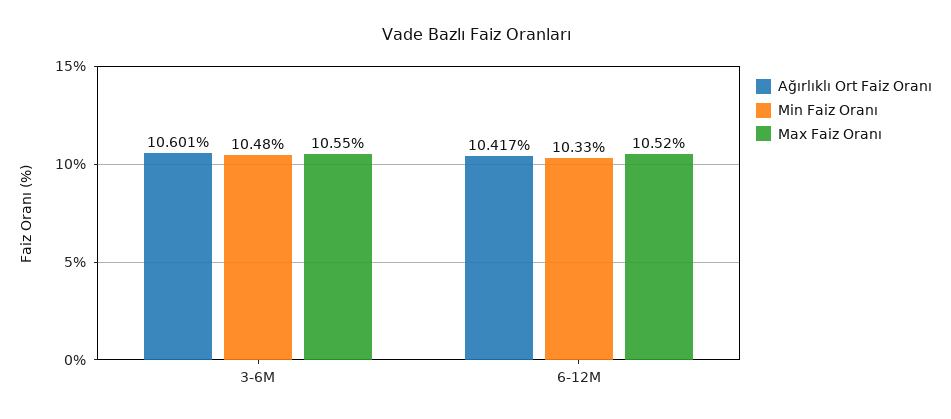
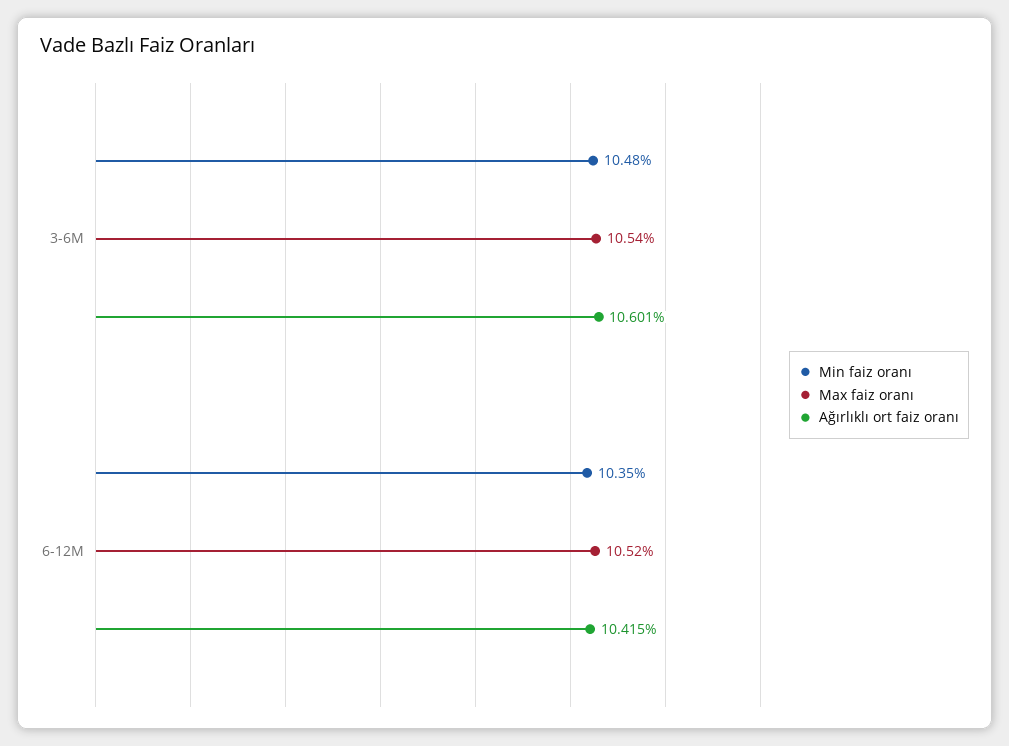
  {
    "Ağırlıklı Ort Faiz Oranı": {
      "3-6M": 10.601,
-     "6-12M": 10.417
+     "6-12M": 10.415
    },
    "Min Faiz Oranı": {
      "3-6M": 10.48,
-     "6-12M": 10.33
+     "6-12M": 10.35
    },
    "Max Faiz Oranı": {
-     "3-6M": 10.55,
+     "3-6M": 10.54,
      "6-12M": 10.52
    }
  }

